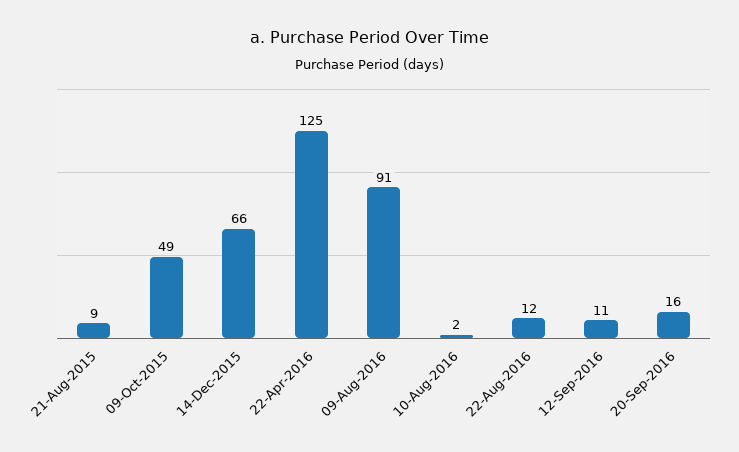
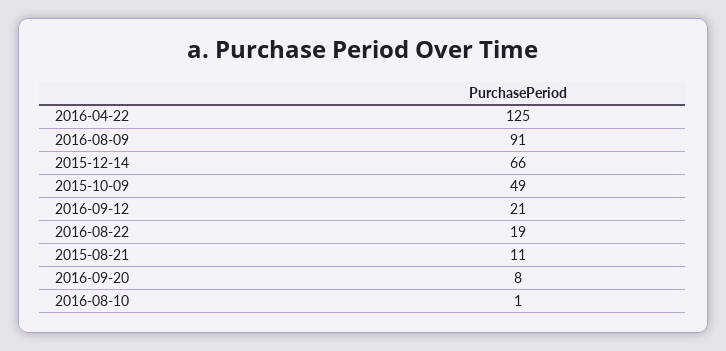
  {
-   "21-Aug-2015": 9,
+   "21-Aug-2015": 11,
    "09-Oct-2015": 49,
    "14-Dec-2015": 66,
    "22-Apr-2016": 125,
    "09-Aug-2016": 91,
-   "10-Aug-2016": 2,
+   "10-Aug-2016": 1,
-   "22-Aug-2016": 12,
+   "22-Aug-2016": 19,
-   "12-Sep-2016": 11,
+   "12-Sep-2016": 21,
-   "20-Sep-2016": 16
+   "20-Sep-2016": 8
  }

